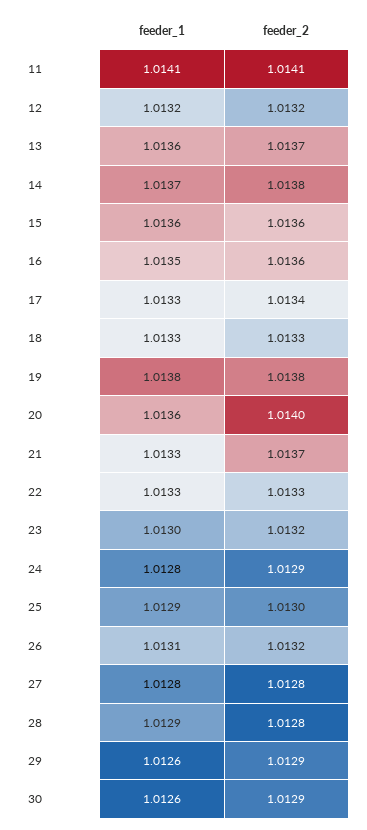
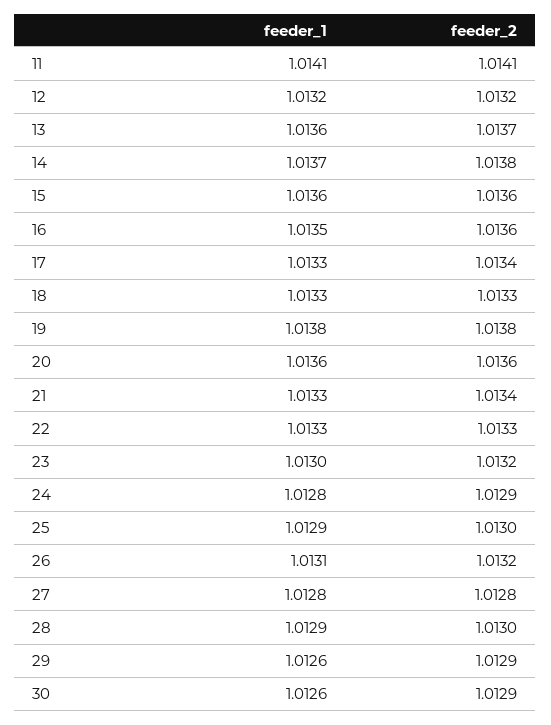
  {
    "feeder_1": {
      "11": 1.0141,
      "12": 1.0132,
      "13": 1.0136,
      "14": 1.0137,
      "15": 1.0136,
      "16": 1.0135,
      "17": 1.0133,
      "18": 1.0133,
      "19": 1.0138,
      "20": 1.0136,
      "21": 1.0133,
      "22": 1.0133,
      "23": 1.013,
      "24": 1.0128,
      "25": 1.0129,
      "26": 1.0131,
      "27": 1.0128,
      "28": 1.0129,
      "29": 1.0126,
      "30": 1.0126
    },
    "feeder_2": {
      "11": 1.0141,
      "12": 1.0132,
      "13": 1.0137,
      "14": 1.0138,
      "15": 1.0136,
      "16": 1.0136,
      "17": 1.0134,
      "18": 1.0133,
      "19": 1.0138,
-     "20": 1.014,
+     "20": 1.0136,
-     "21": 1.0137,
+     "21": 1.0134,
      "22": 1.0133,
      "23": 1.0132,
      "24": 1.0129,
      "25": 1.013,
      "26": 1.0132,
      "27": 1.0128,
-     "28": 1.0128,
+     "28": 1.013,
      "29": 1.0129,
      "30": 1.0129
    }
  }

